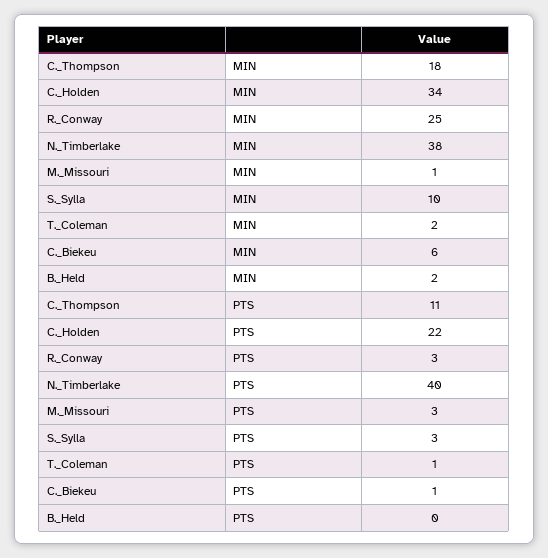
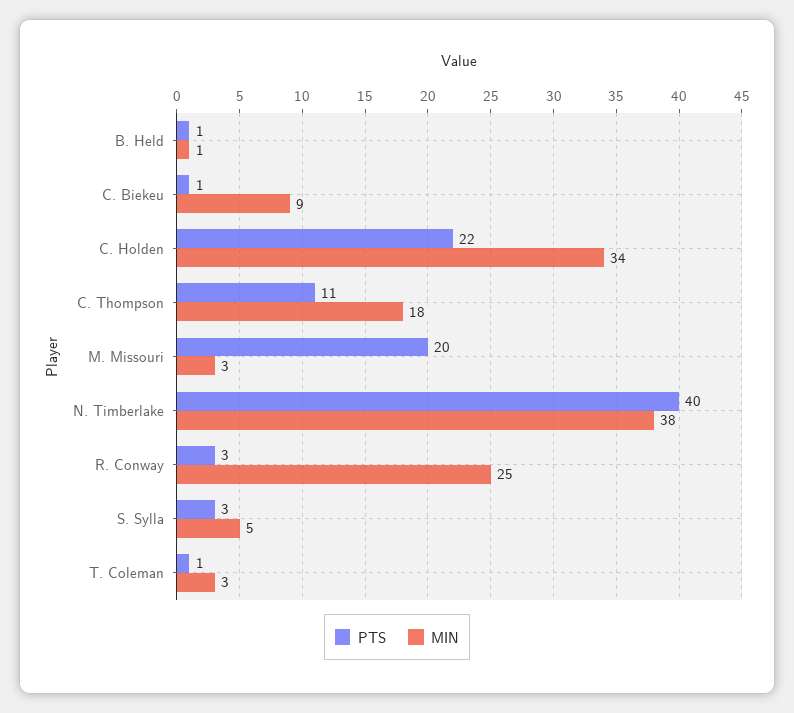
  {
    "MIN": {
      "C._Thompson": 18,
      "C._Holden": 34,
      "R._Conway": 25,
      "N._Timberlake": 38,
-     "M._Missouri": 1,
+     "M._Missouri": 3,
-     "S._Sylla": 10,
+     "S._Sylla": 5,
-     "T._Coleman": 2,
+     "T._Coleman": 3,
-     "C._Biekeu": 6,
+     "C._Biekeu": 9,
-     "B._Held": 2
+     "B._Held": 1
    },
    "PTS": {
      "C._Thompson": 11,
      "C._Holden": 22,
      "R._Conway": 3,
      "N._Timberlake": 40,
-     "M._Missouri": 3,
+     "M._Missouri": 20,
      "S._Sylla": 3,
      "T._Coleman": 1,
      "C._Biekeu": 1,
-     "B._Held": 0
+     "B._Held": 1
    }
  }

